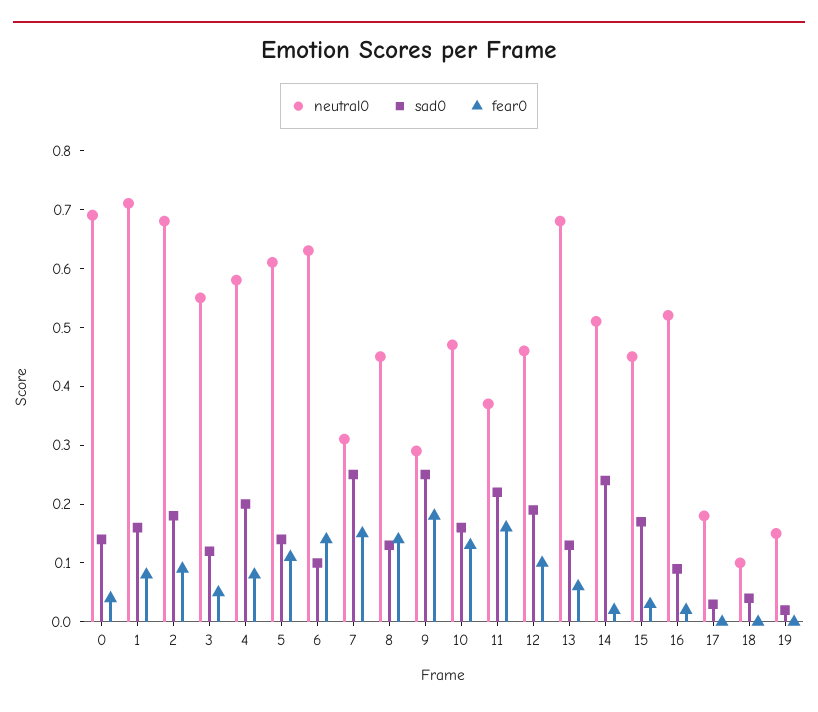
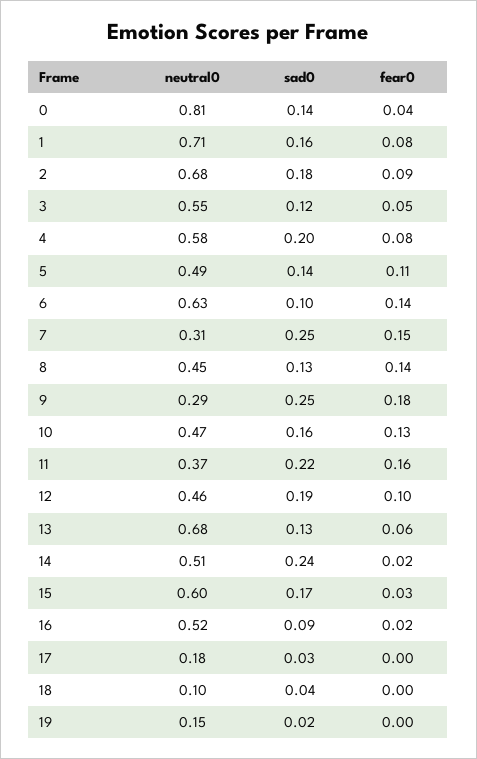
  {
    "neutral0": {
-     "0": 0.7,
+     "0": 0.81,
      "1": 0.71,
      "2": 0.68,
      "3": 0.55,
      "4": 0.58,
-     "5": 0.6,
+     "5": 0.49,
      "6": 0.63,
      "7": 0.31,
      "8": 0.45,
      "9": 0.29,
      "10": 0.47,
      "11": 0.37,
      "12": 0.46,
      "13": 0.68,
      "14": 0.51,
-     "15": 0.45,
+     "15": 0.6,
      "16": 0.52,
      "17": 0.18,
      "18": 0.1,
      "19": 0.15
    },
    "sad0": {
      "0": 0.14,
      "1": 0.16,
      "2": 0.18,
      "3": 0.12,
      "4": 0.2,
      "5": 0.14,
      "6": 0.1,
      "7": 0.25,
      "8": 0.13,
      "9": 0.25,
      "10": 0.16,
      "11": 0.22,
      "12": 0.19,
      "13": 0.13,
      "14": 0.24,
      "15": 0.17,
      "16": 0.09,
      "17": 0.03,
      "18": 0.04,
      "19": 0.02
    },
    "fear0": {
      "0": 0.04,
      "1": 0.08,
      "2": 0.09,
      "3": 0.05,
      "4": 0.08,
      "5": 0.11,
      "6": 0.14,
      "7": 0.15,
      "8": 0.14,
      "9": 0.18,
      "10": 0.13,
      "11": 0.16,
      "12": 0.1,
      "13": 0.06,
      "14": 0.02,
      "15": 0.03,
      "16": 0.02,
      "17": 0,
      "18": 0,
      "19": 0
    }
  }

